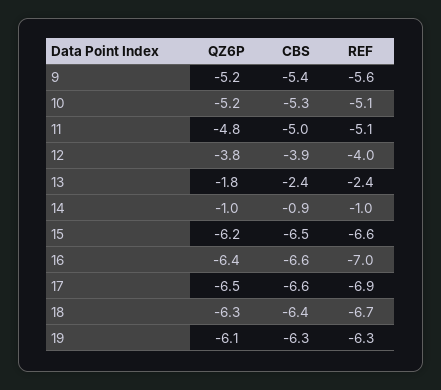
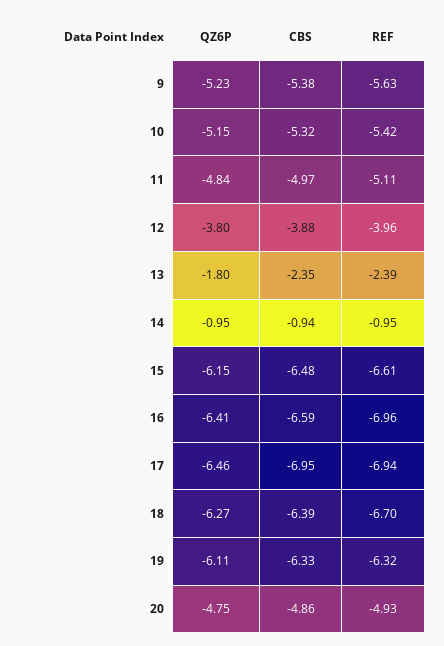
  {
    "QZ6P": {
      "9": -5.23,
      "10": -5.15,
      "11": -4.84,
      "12": -3.8,
      "13": -1.8,
      "14": -0.95,
      "15": -6.15,
      "16": -6.41,
      "17": -6.46,
      "18": -6.27,
-     "19": -6.11
+     "19": -6.11,
+     "20": -4.75
    },
    "CBS": {
      "9": -5.38,
      "10": -5.32,
      "11": -4.97,
      "12": -3.88,
      "13": -2.35,
      "14": -0.94,
      "15": -6.48,
      "16": -6.59,
-     "17": -6.6,
+     "17": -6.95,
      "18": -6.39,
-     "19": -6.33
+     "19": -6.33,
+     "20": -4.86
    },
    "REF": {
      "9": -5.63,
-     "10": -5.1,
+     "10": -5.42,
      "11": -5.11,
      "12": -3.96,
      "13": -2.39,
      "14": -0.95,
      "15": -6.61,
      "16": -6.96,
      "17": -6.94,
      "18": -6.7,
-     "19": -6.32
+     "19": -6.32,
+     "20": -4.93
    }
  }

